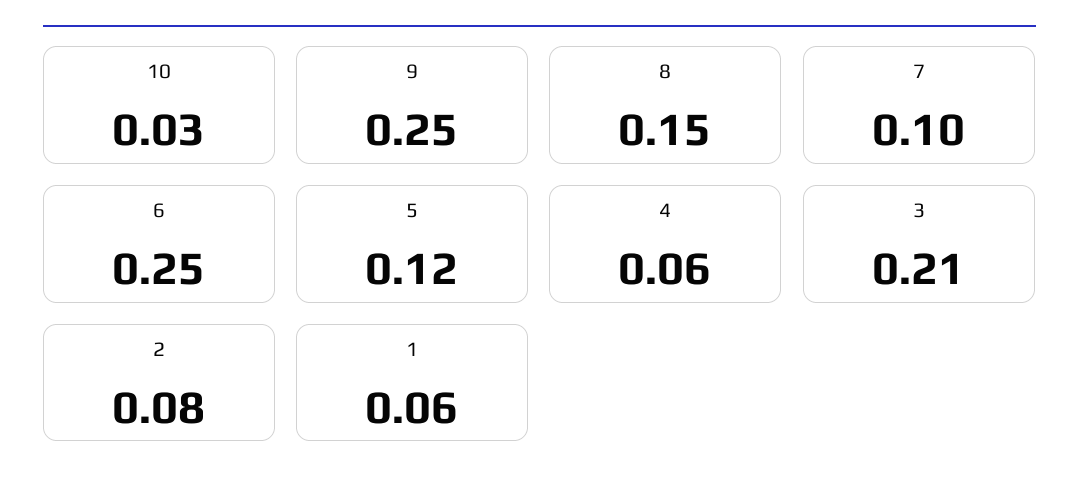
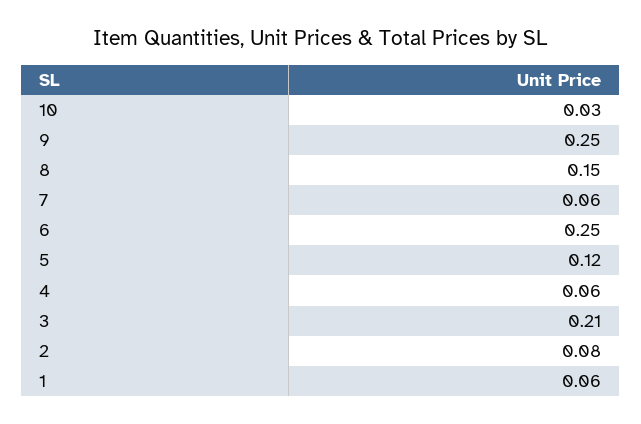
  {
    "10": 0.03,
    "9": 0.25,
    "8": 0.15,
-   "7": 0.1,
+   "7": 0.06,
    "6": 0.25,
    "5": 0.12,
    "4": 0.06,
    "3": 0.21,
    "2": 0.08,
    "1": 0.06
  }

